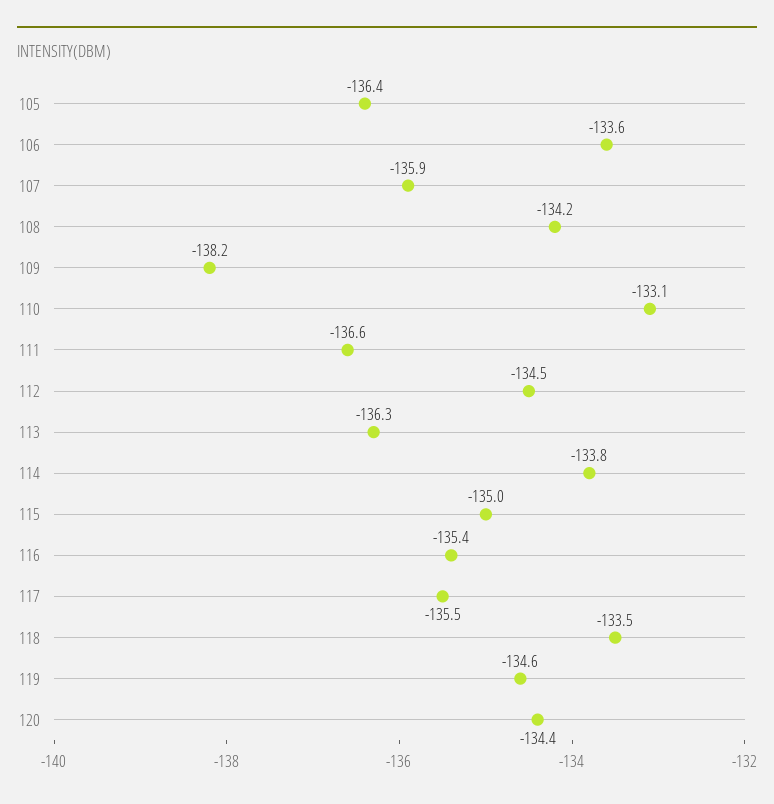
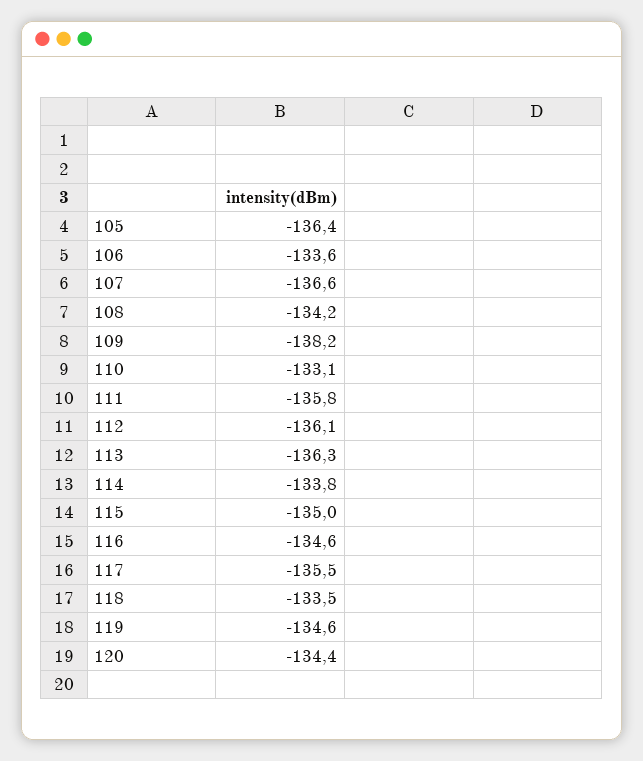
  {
    "105": -136.4,
    "106": -133.6,
-   "107": -135.9,
+   "107": -136.6,
    "108": -134.2,
    "109": -138.2,
    "110": -133.1,
-   "111": -136.6,
+   "111": -135.8,
-   "112": -134.5,
+   "112": -136.1,
    "113": -136.3,
    "114": -133.8,
    "115": -135,
-   "116": -135.4,
+   "116": -134.6,
    "117": -135.5,
    "118": -133.5,
    "119": -134.6,
    "120": -134.4
  }

